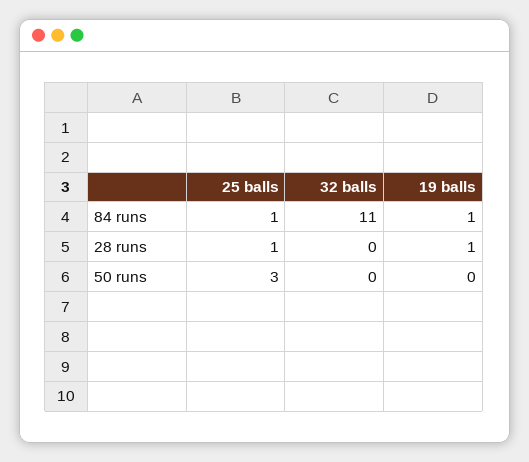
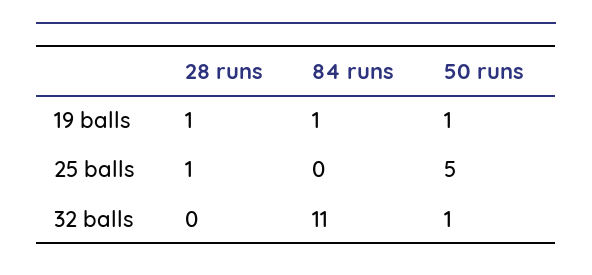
  {
    "25 balls": {
-     "84 runs": 1,
+     "84 runs": 0,
      "28 runs": 1,
-     "50 runs": 3
+     "50 runs": 5
    },
    "32 balls": {
      "84 runs": 11,
      "28 runs": 0,
-     "50 runs": 0
+     "50 runs": 1
    },
    "19 balls": {
      "84 runs": 1,
      "28 runs": 1,
-     "50 runs": 0
+     "50 runs": 1
    }
  }

